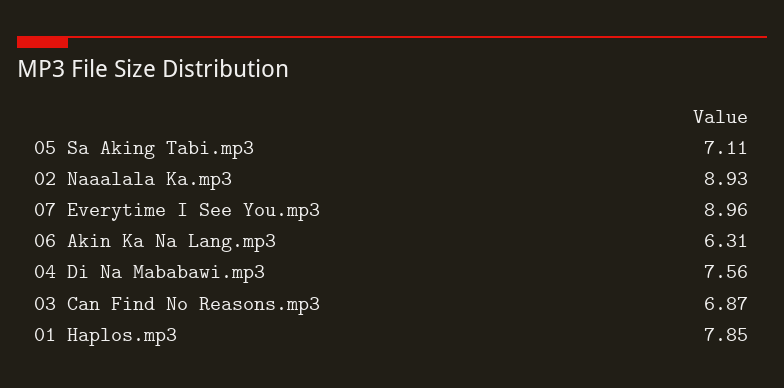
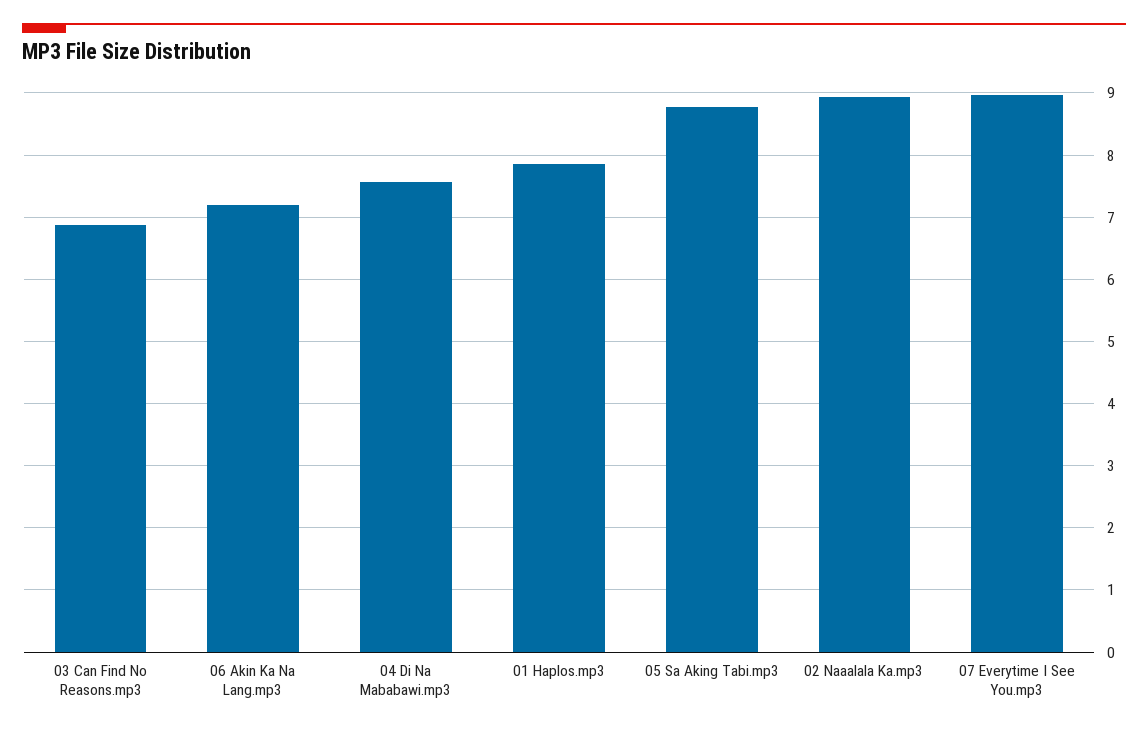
  {
-   "05 Sa Aking Tabi.mp3": 7.11,
+   "05 Sa Aking Tabi.mp3": 8.8,
    "02 Naaalala Ka.mp3": 8.93,
    "07 Everytime I See You.mp3": 8.96,
-   "06 Akin Ka Na Lang.mp3": 6.31,
+   "06 Akin Ka Na Lang.mp3": 7.2,
    "04 Di Na Mababawi.mp3": 7.56,
    "03 Can Find No Reasons.mp3": 6.87,
    "01 Haplos.mp3": 7.85
  }

